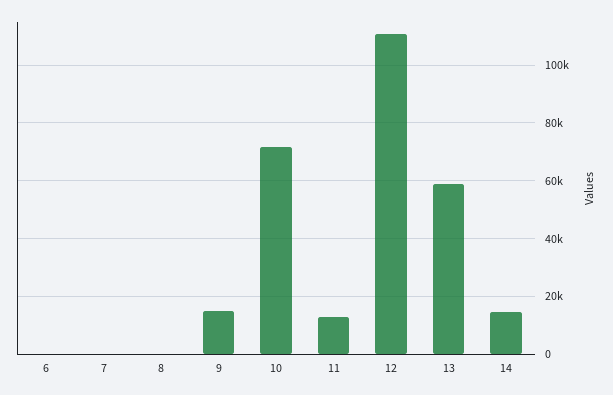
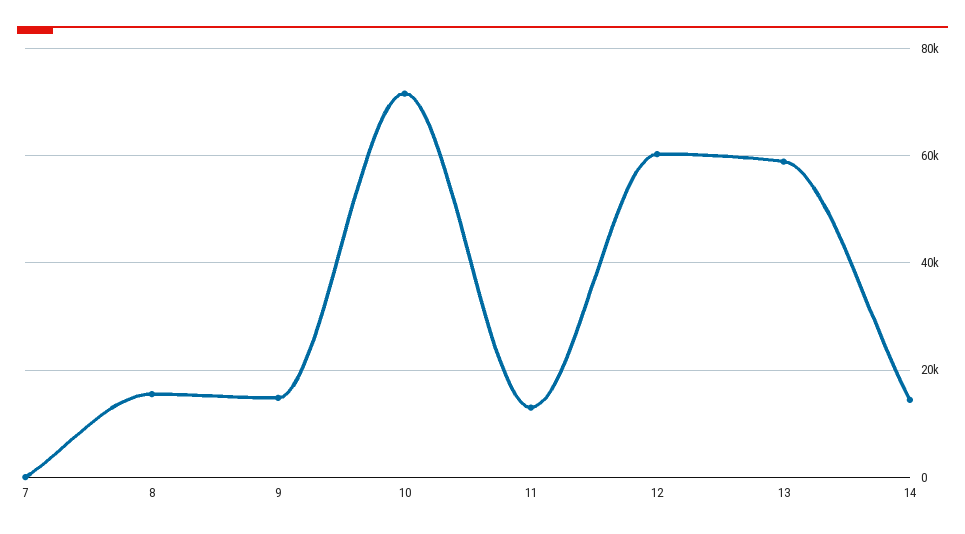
  {
-   "6": 0,
    "7": 0,
-   "8": 0,
+   "8": 16000,
    "9": 14000,
    "10": 72000,
    "11": 12000,
-   "12": 110000,
+   "12": 60000,
    "13": 58000,
    "14": 14000
  }

